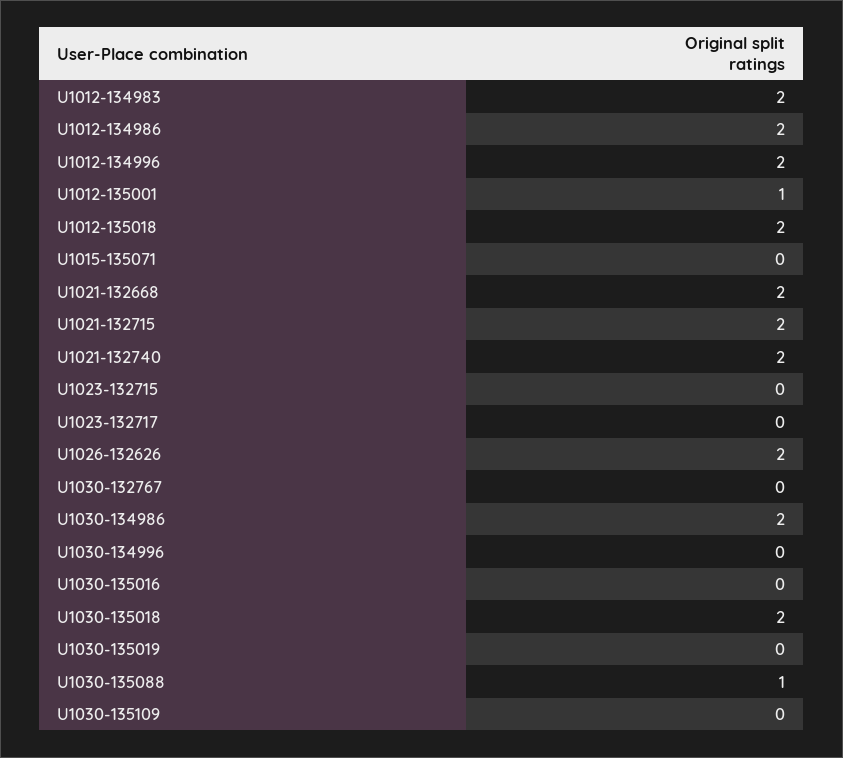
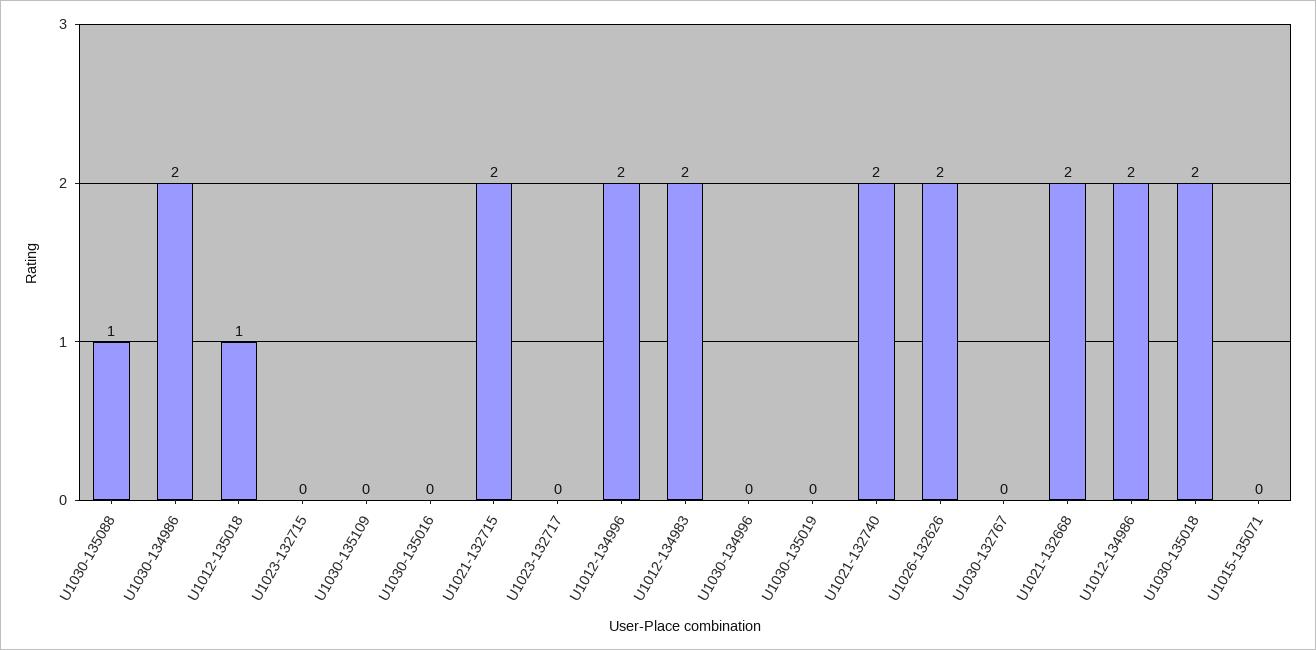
  {
    "U1012-134983": 2,
    "U1012-134986": 2,
    "U1012-134996": 2,
-   "U1012-135001": 1,
-   "U1012-135018": 2,
+   "U1012-135018": 1,
    "U1015-135071": 0,
    "U1021-132668": 2,
    "U1021-132715": 2,
    "U1021-132740": 2,
    "U1023-132715": 0,
    "U1023-132717": 0,
    "U1026-132626": 2,
    "U1030-132767": 0,
    "U1030-134986": 2,
    "U1030-134996": 0,
    "U1030-135016": 0,
    "U1030-135018": 2,
    "U1030-135019": 0,
    "U1030-135088": 1,
    "U1030-135109": 0
  }

